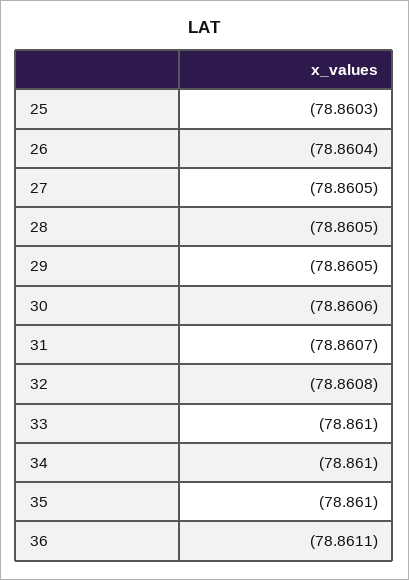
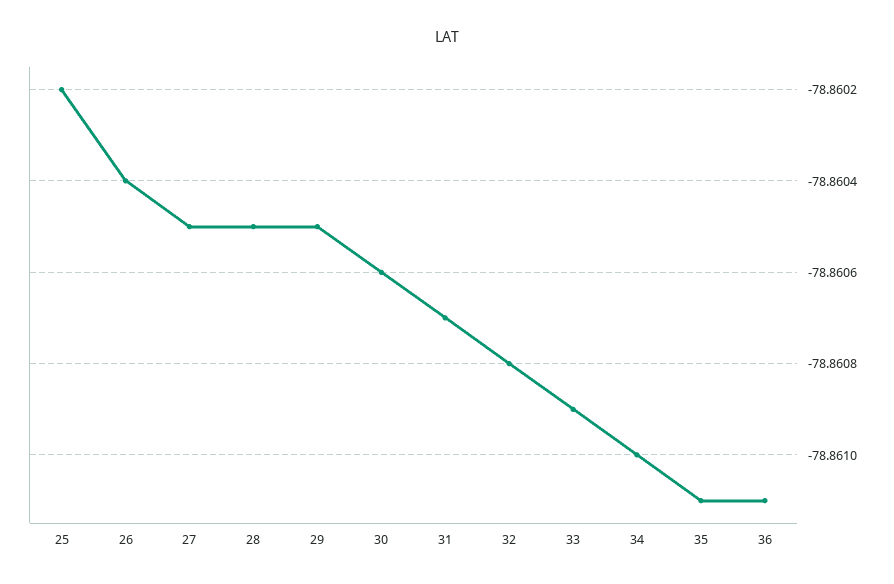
  {
-   "25": -78.8603,
+   "25": -78.8602,
    "26": -78.8604,
    "27": -78.8605,
    "28": -78.8605,
    "29": -78.8605,
    "30": -78.8606,
    "31": -78.8607,
    "32": -78.8608,
-   "33": -78.861,
+   "33": -78.8609,
    "34": -78.861,
-   "35": -78.861,
+   "35": -78.8611,
    "36": -78.8611
  }

